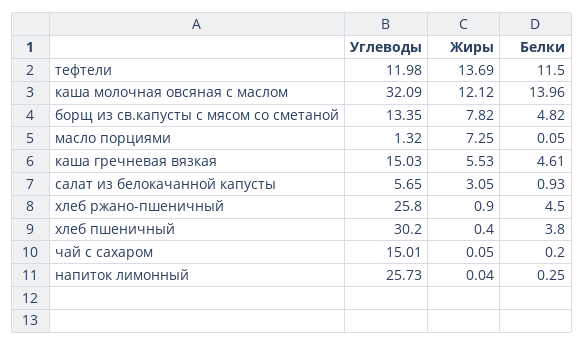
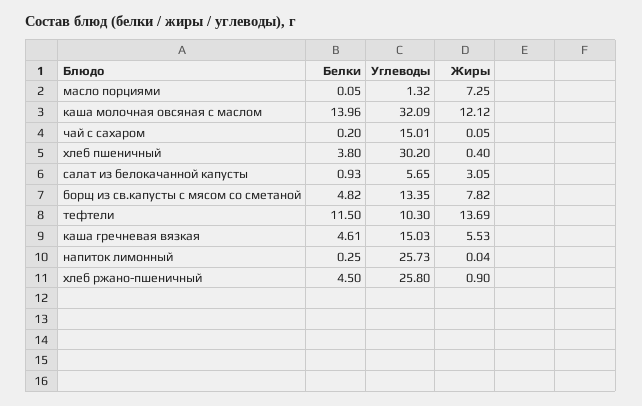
  {
    "Углеводы": {
-     "тефтели": 11.98,
+     "тефтели": 10.3,
      "каша молочная овсяная с маслом": 32.09,
      "борщ из св.капусты с мясом со сметаной": 13.35,
      "масло порциями": 1.32,
      "каша гречневая вязкая": 15.03,
      "салат из белокачанной капусты": 5.65,
      "хлеб ржано-пшеничный": 25.8,
      "хлеб пшеничный": 30.2,
      "чай с сахаром": 15.01,
      "напиток лимонный": 25.73
    },
    "Жиры": {
      "тефтели": 13.69,
      "каша молочная овсяная с маслом": 12.12,
      "борщ из св.капусты с мясом со сметаной": 7.82,
      "масло порциями": 7.25,
      "каша гречневая вязкая": 5.53,
      "салат из белокачанной капусты": 3.05,
      "хлеб ржано-пшеничный": 0.9,
      "хлеб пшеничный": 0.4,
      "чай с сахаром": 0.05,
      "напиток лимонный": 0.04
    },
    "Белки": {
      "тефтели": 11.5,
      "каша молочная овсяная с маслом": 13.96,
      "борщ из св.капусты с мясом со сметаной": 4.82,
      "масло порциями": 0.05,
      "каша гречневая вязкая": 4.61,
      "салат из белокачанной капусты": 0.93,
      "хлеб ржано-пшеничный": 4.5,
      "хлеб пшеничный": 3.8,
      "чай с сахаром": 0.2,
      "напиток лимонный": 0.25
    }
  }

